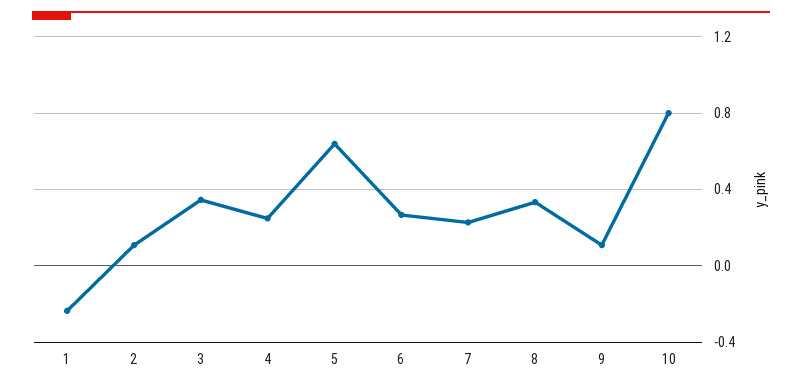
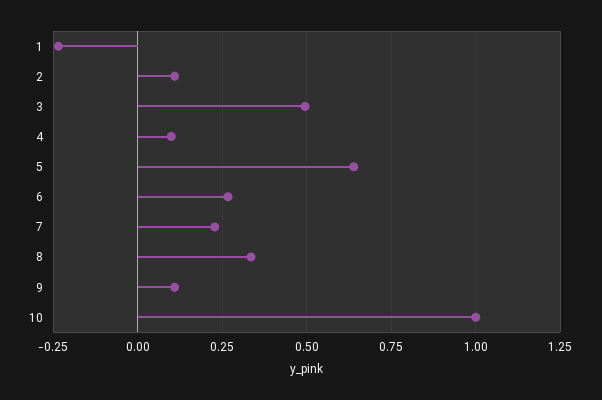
  {
    "1": -0.225,
    "2": 0.1,
-   "3": 0.35,
+   "3": 0.5,
-   "4": 0.25,
+   "4": 0.1,
    "5": 0.65,
    "6": 0.275,
    "7": 0.225,
    "8": 0.325,
    "9": 0.1,
-   "10": 0.8
+   "10": 1
  }

